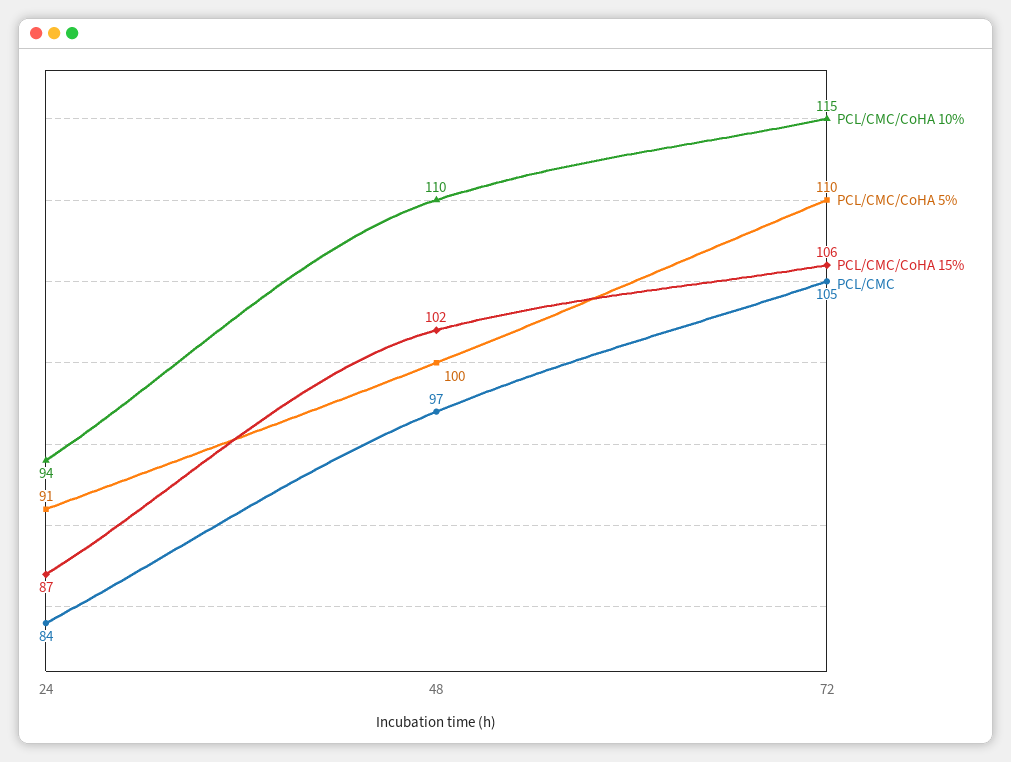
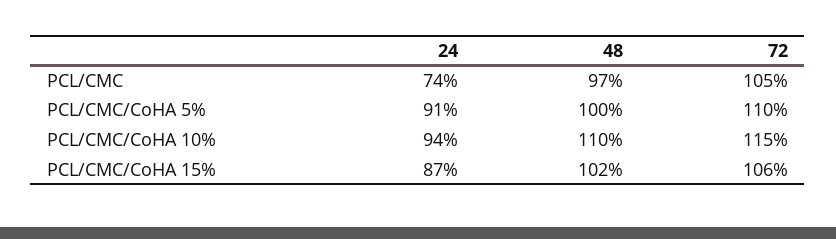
  {
    "PCL/CMC/CoHA 10%": {
      "24": 94,
      "48": 110,
      "72": 115
    },
    "PCL/CMC/CoHA 5%": {
      "24": 91,
      "48": 100,
      "72": 110
    },
    "PCL/CMC/CoHA 15%": {
      "24": 87,
      "48": 102,
      "72": 106
    },
    "PCL/CMC": {
-     "24": 84,
+     "24": 74,
      "48": 97,
      "72": 105
    }
  }

